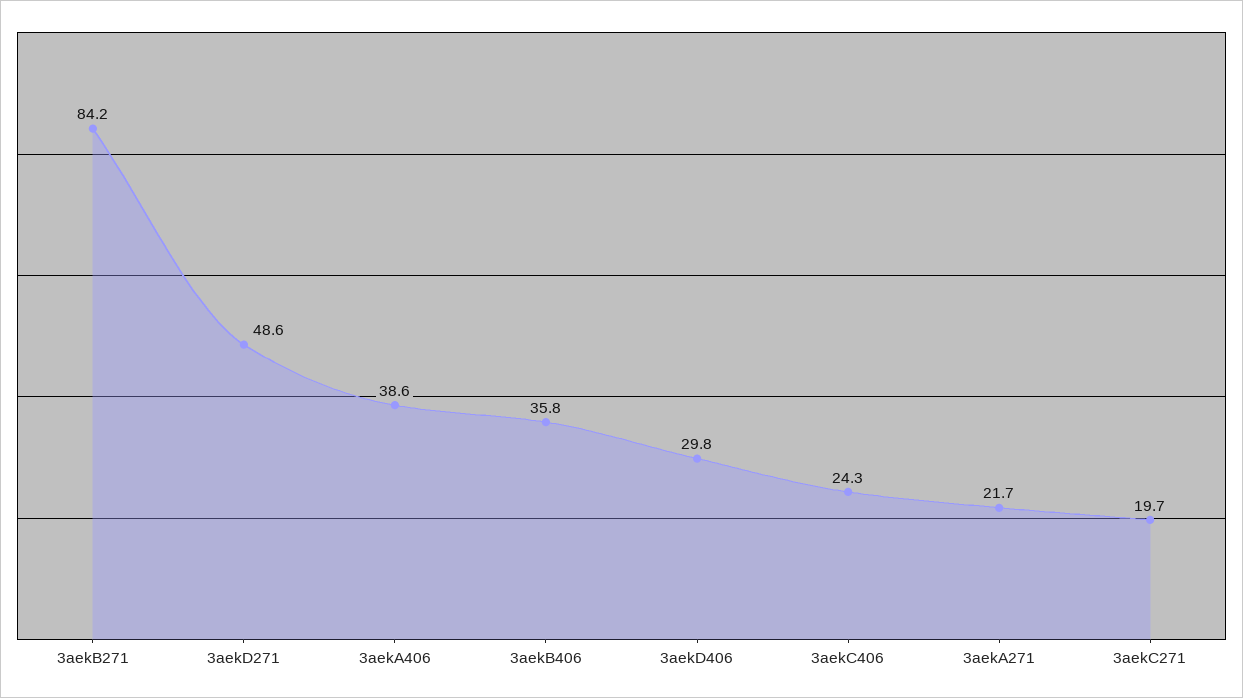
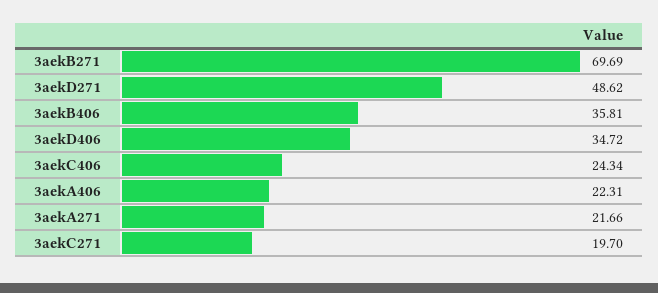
  {
-   "3aekB271": 84.2,
+   "3aekB271": 69.69,
    "3aekD271": 48.62,
-   "3aekA406": 38.6,
+   "3aekA406": 22.31,
    "3aekB406": 35.81,
-   "3aekD406": 29.8,
+   "3aekD406": 34.72,
    "3aekC406": 24.34,
    "3aekA271": 21.66,
    "3aekC271": 19.7
  }

